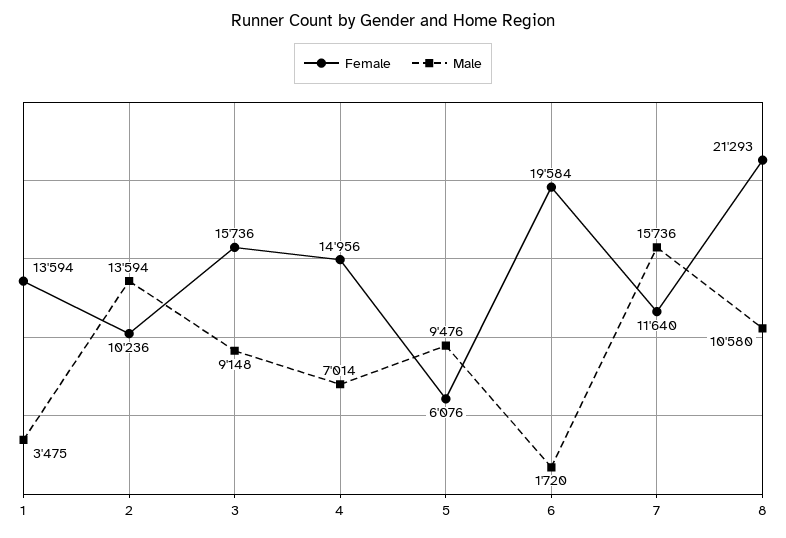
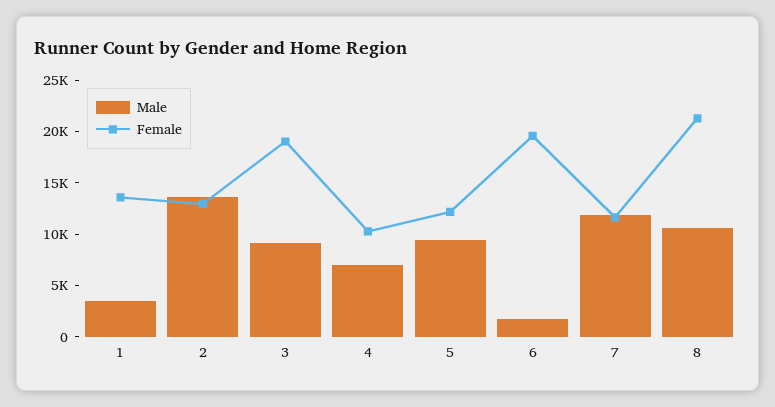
  {
    "Female": {
      "1": 13594,
-     "2": 10236,
+     "2": 13000,
-     "3": 15736,
+     "3": 19000,
-     "4": 14956,
+     "4": 10000,
-     "5": 6076,
+     "5": 12000,
      "6": 19584,
      "7": 11640,
      "8": 21293
    },
    "Male": {
      "1": 3475,
      "2": 13594,
      "3": 9148,
      "4": 7014,
      "5": 9476,
      "6": 1720,
-     "7": 15736,
+     "7": 12000,
      "8": 10580
    }
  }

